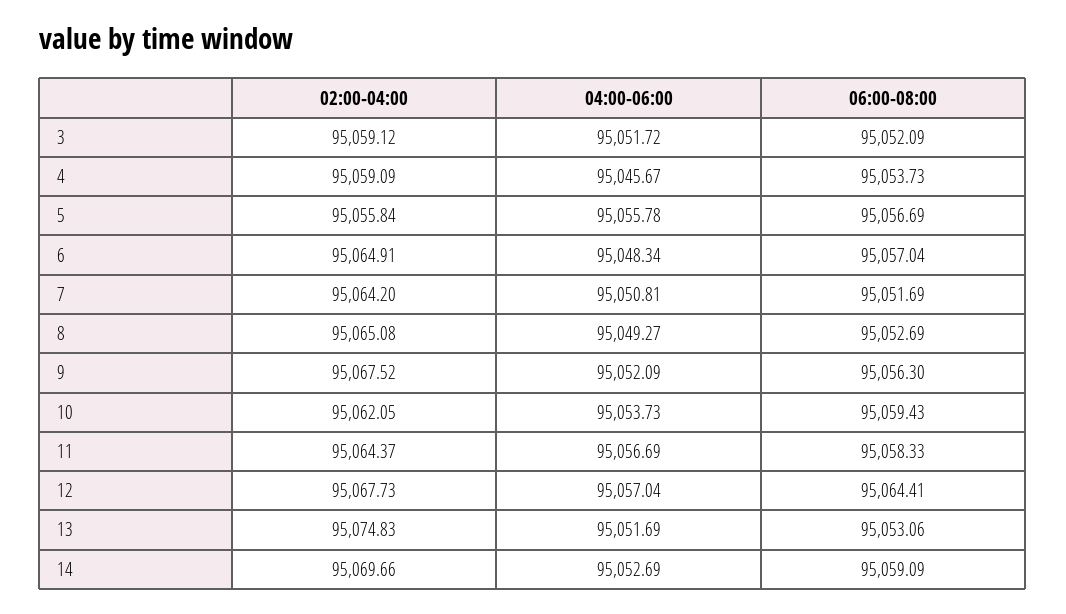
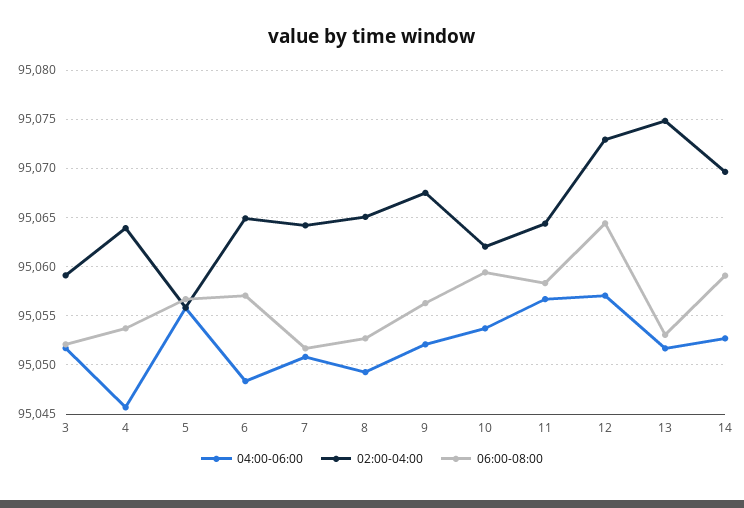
  {
    "02:00-04:00": {
      "3": 95059.12,
-     "4": 95059.09,
+     "4": 95064,
      "5": 95055.84,
      "6": 95064.91,
      "7": 95064.2,
      "8": 95065.08,
      "9": 95067.52,
      "10": 95062.05,
      "11": 95064.37,
-     "12": 95067.73,
+     "12": 95073,
      "13": 95074.83,
      "14": 95069.66
    },
    "04:00-06:00": {
      "3": 95051.72,
      "4": 95045.67,
      "5": 95055.78,
      "6": 95048.34,
      "7": 95050.81,
      "8": 95049.27,
      "9": 95052.09,
      "10": 95053.73,
      "11": 95056.69,
      "12": 95057.04,
      "13": 95051.69,
      "14": 95052.69
    },
    "06:00-08:00": {
      "3": 95052.09,
      "4": 95053.73,
      "5": 95056.69,
      "6": 95057.04,
      "7": 95051.69,
      "8": 95052.69,
      "9": 95056.3,
      "10": 95059.43,
      "11": 95058.33,
      "12": 95064.41,
      "13": 95053.06,
      "14": 95059.09
    }
  }

